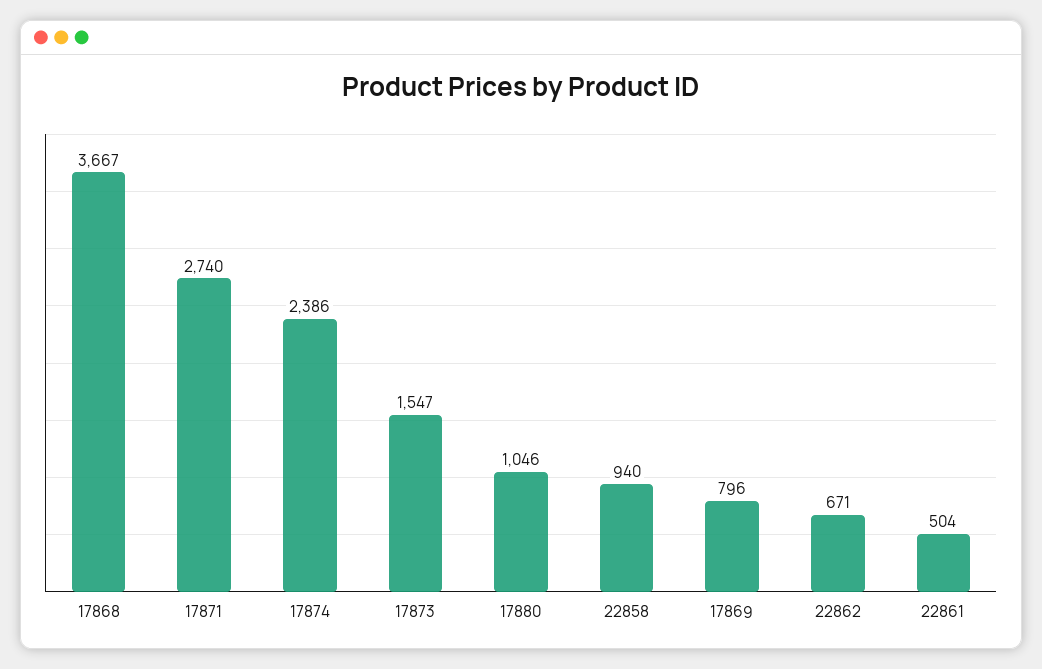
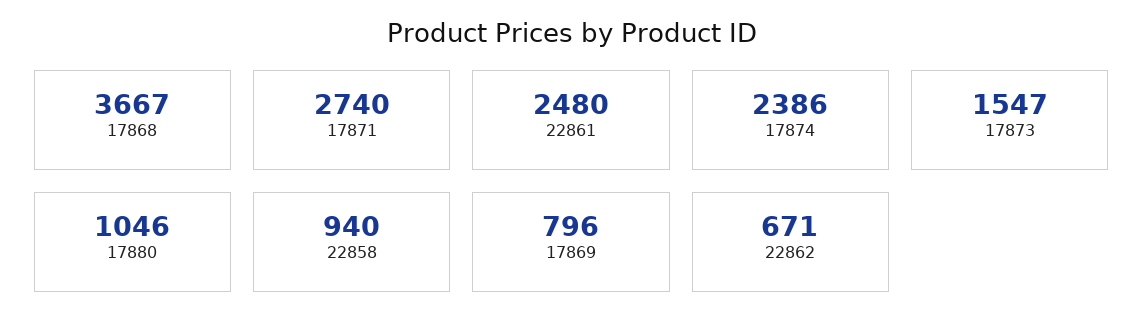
  {
    "17868": 3667,
    "17871": 2740,
    "17874": 2386,
    "17873": 1547,
    "17880": 1046,
    "22858": 940,
    "17869": 796,
    "22862": 671,
-   "22861": 504
+   "22861": 2480
  }

